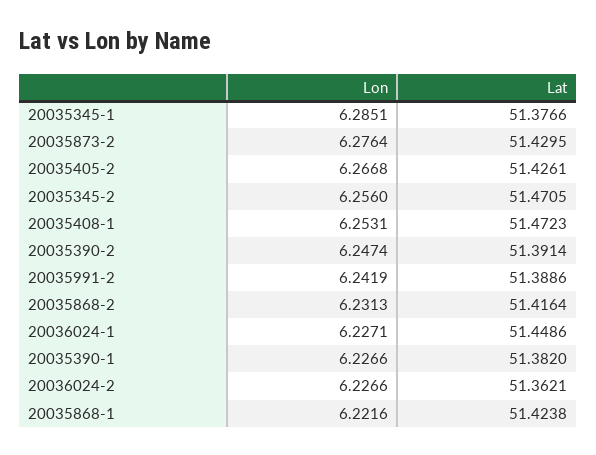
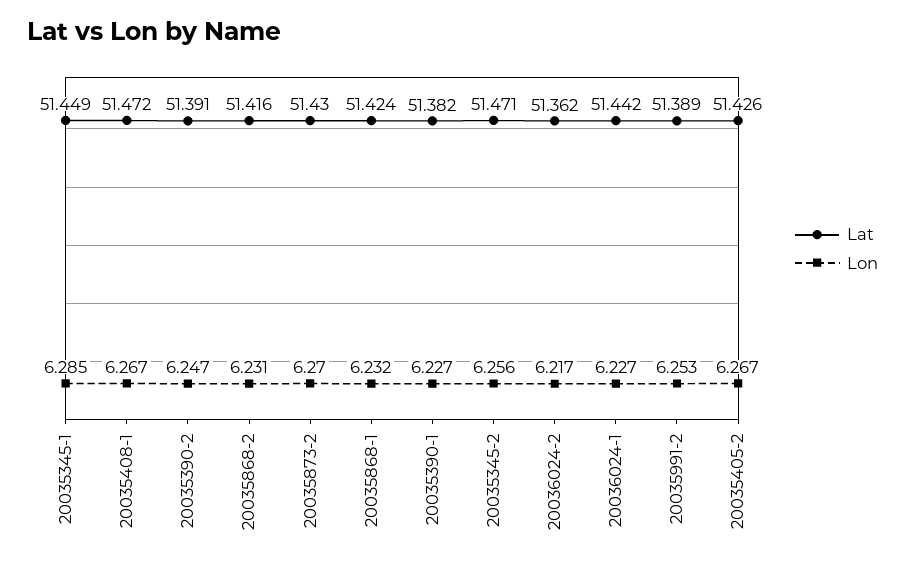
  {
    "Lon": {
      "20035345-1": 6.2851,
-     "20035873-2": 6.2764,
+     "20035873-2": 6.27,
      "20035405-2": 6.2668,
      "20035345-2": 6.256,
-     "20035408-1": 6.2531,
+     "20035408-1": 6.267,
      "20035390-2": 6.2474,
-     "20035991-2": 6.2419,
+     "20035991-2": 6.253,
      "20035868-2": 6.2313,
      "20036024-1": 6.2271,
      "20035390-1": 6.2266,
-     "20036024-2": 6.2266,
+     "20036024-2": 6.217,
-     "20035868-1": 6.2216
+     "20035868-1": 6.232
    },
    "Lat": {
-     "20035345-1": 51.3766,
+     "20035345-1": 51.449,
      "20035873-2": 51.4295,
      "20035405-2": 51.4261,
      "20035345-2": 51.4705,
      "20035408-1": 51.4723,
      "20035390-2": 51.3914,
      "20035991-2": 51.3886,
      "20035868-2": 51.4164,
-     "20036024-1": 51.4486,
+     "20036024-1": 51.442,
      "20035390-1": 51.382,
      "20036024-2": 51.3621,
      "20035868-1": 51.4238
    }
  }

